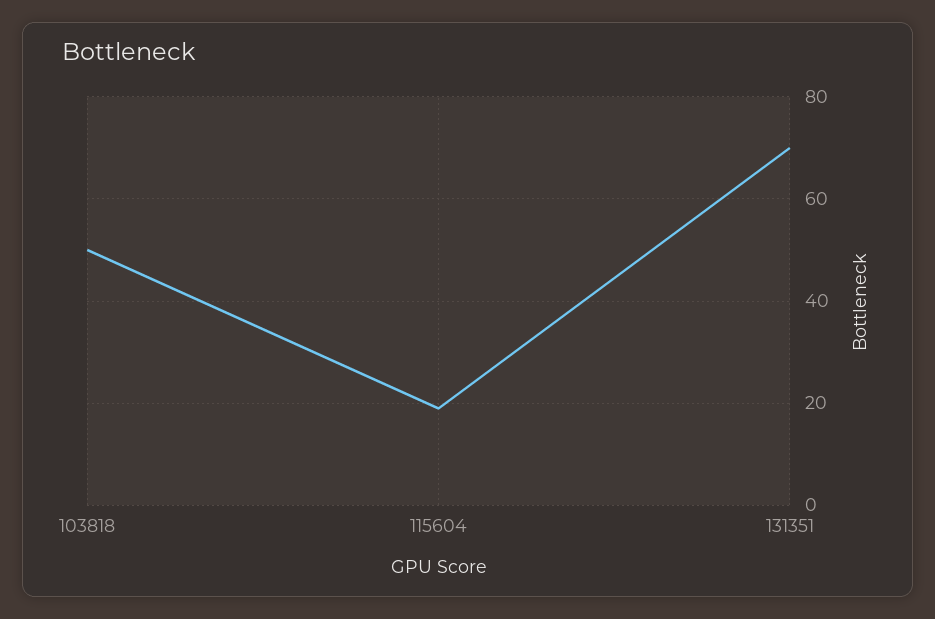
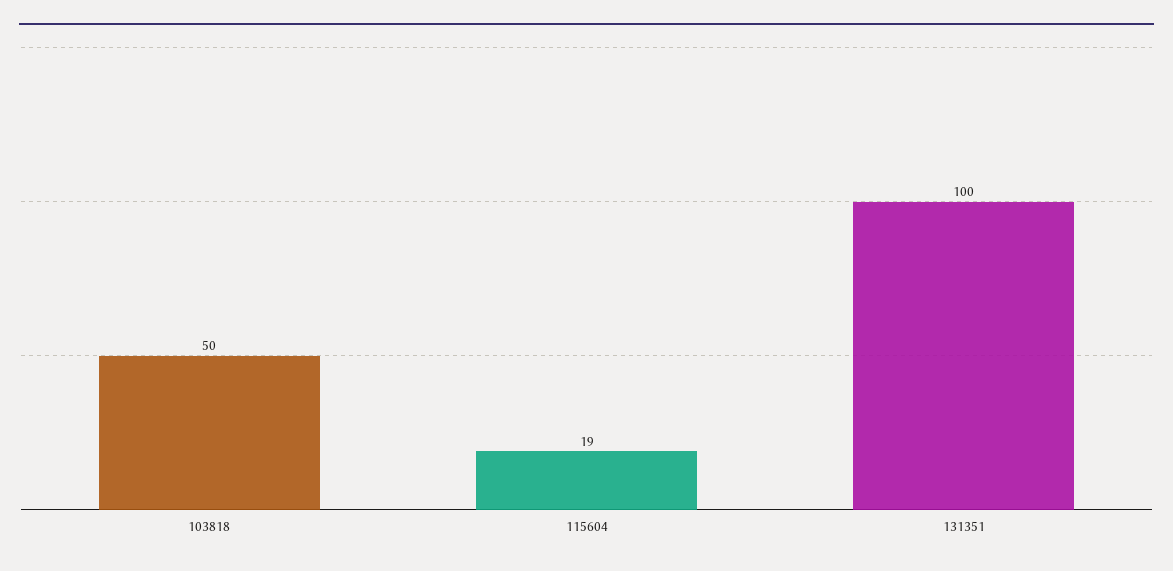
  {
    "103818": 50,
    "115604": 19,
-   "131351": 70
+   "131351": 100
  }

